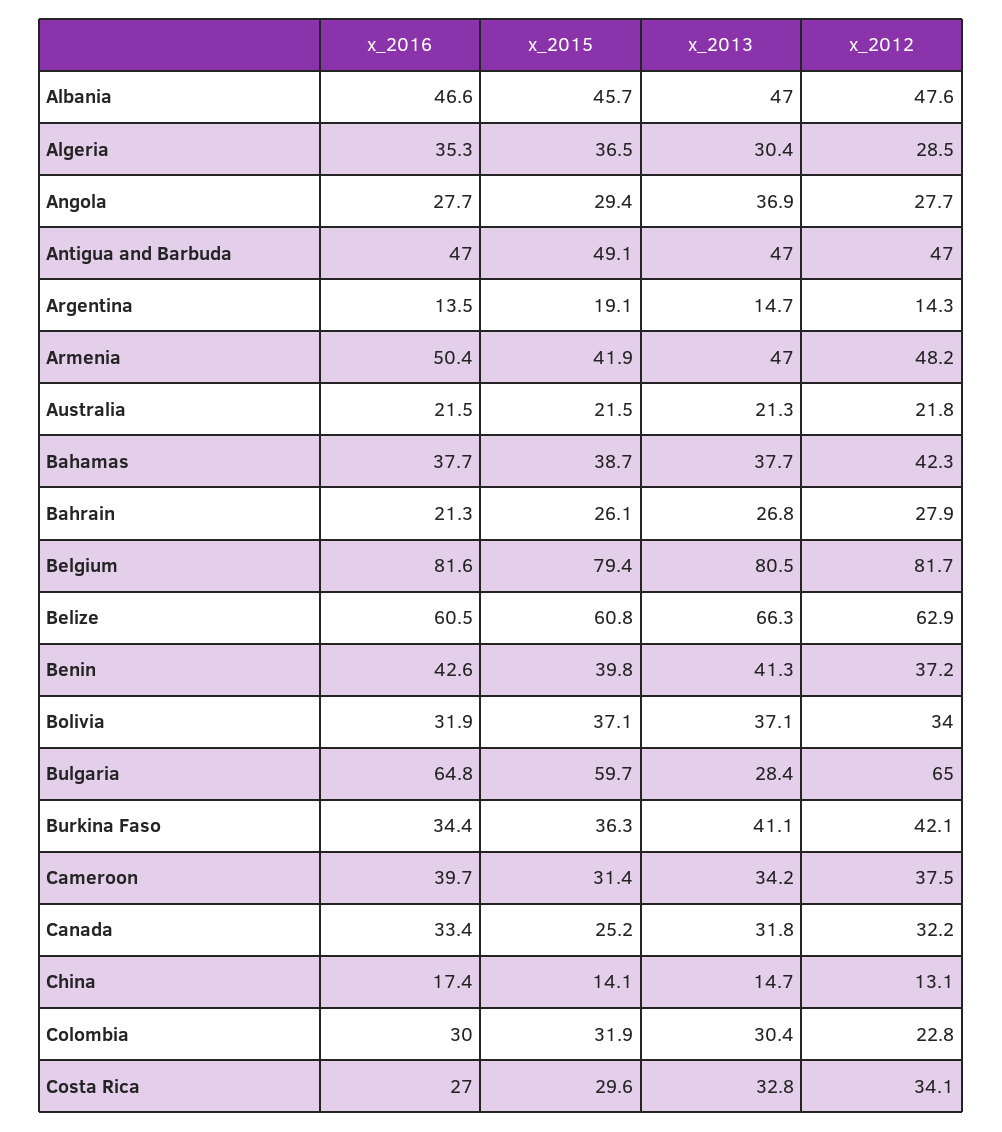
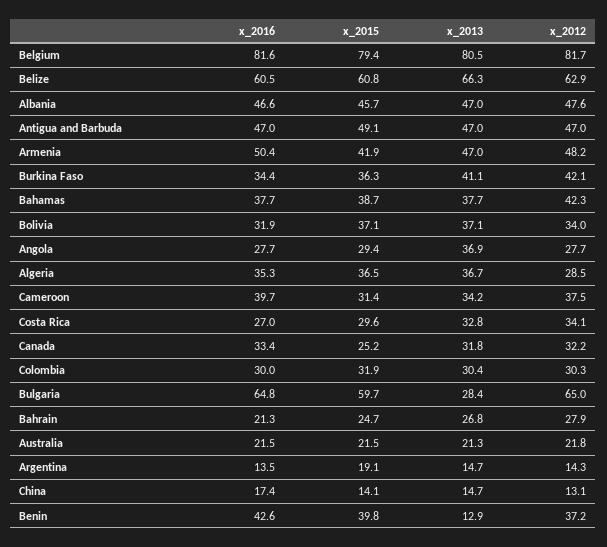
  {
    "x_2016": {
      "Albania": 46.6,
      "Algeria": 35.3,
      "Angola": 27.7,
      "Antigua and Barbuda": 47,
      "Argentina": 13.5,
      "Armenia": 50.4,
      "Australia": 21.5,
      "Bahamas": 37.7,
      "Bahrain": 21.3,
      "Belgium": 81.6,
      "Belize": 60.5,
      "Benin": 42.6,
      "Bolivia": 31.9,
      "Bulgaria": 64.8,
      "Burkina Faso": 34.4,
      "Cameroon": 39.7,
      "Canada": 33.4,
      "China": 17.4,
      "Colombia": 30,
      "Costa Rica": 27
    },
    "x_2015": {
      "Albania": 45.7,
      "Algeria": 36.5,
      "Angola": 29.4,
      "Antigua and Barbuda": 49.1,
      "Argentina": 19.1,
      "Armenia": 41.9,
      "Australia": 21.5,
      "Bahamas": 38.7,
-     "Bahrain": 26.1,
+     "Bahrain": 24.7,
      "Belgium": 79.4,
      "Belize": 60.8,
      "Benin": 39.8,
      "Bolivia": 37.1,
      "Bulgaria": 59.7,
      "Burkina Faso": 36.3,
      "Cameroon": 31.4,
      "Canada": 25.2,
      "China": 14.1,
      "Colombia": 31.9,
      "Costa Rica": 29.6
    },
    "x_2013": {
      "Albania": 47,
-     "Algeria": 30.4,
+     "Algeria": 36.7,
      "Angola": 36.9,
      "Antigua and Barbuda": 47,
      "Argentina": 14.7,
      "Armenia": 47,
      "Australia": 21.3,
      "Bahamas": 37.7,
      "Bahrain": 26.8,
      "Belgium": 80.5,
      "Belize": 66.3,
-     "Benin": 41.3,
+     "Benin": 12.9,
      "Bolivia": 37.1,
      "Bulgaria": 28.4,
      "Burkina Faso": 41.1,
      "Cameroon": 34.2,
      "Canada": 31.8,
      "China": 14.7,
      "Colombia": 30.4,
      "Costa Rica": 32.8
    },
    "x_2012": {
      "Albania": 47.6,
      "Algeria": 28.5,
      "Angola": 27.7,
      "Antigua and Barbuda": 47,
      "Argentina": 14.3,
      "Armenia": 48.2,
      "Australia": 21.8,
      "Bahamas": 42.3,
      "Bahrain": 27.9,
      "Belgium": 81.7,
      "Belize": 62.9,
      "Benin": 37.2,
      "Bolivia": 34,
      "Bulgaria": 65,
      "Burkina Faso": 42.1,
      "Cameroon": 37.5,
      "Canada": 32.2,
      "China": 13.1,
-     "Colombia": 22.8,
+     "Colombia": 30.3,
      "Costa Rica": 34.1
    }
  }

